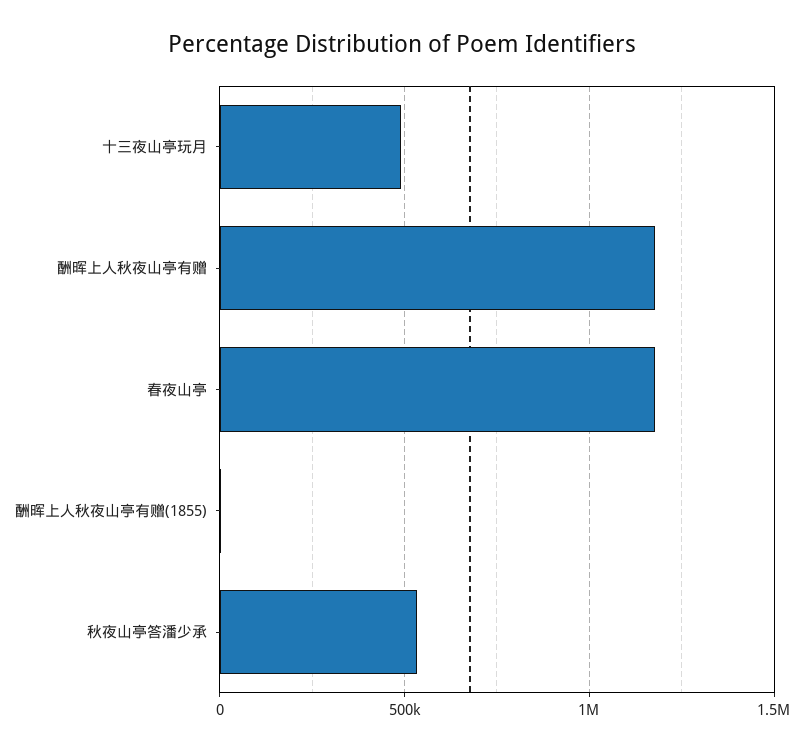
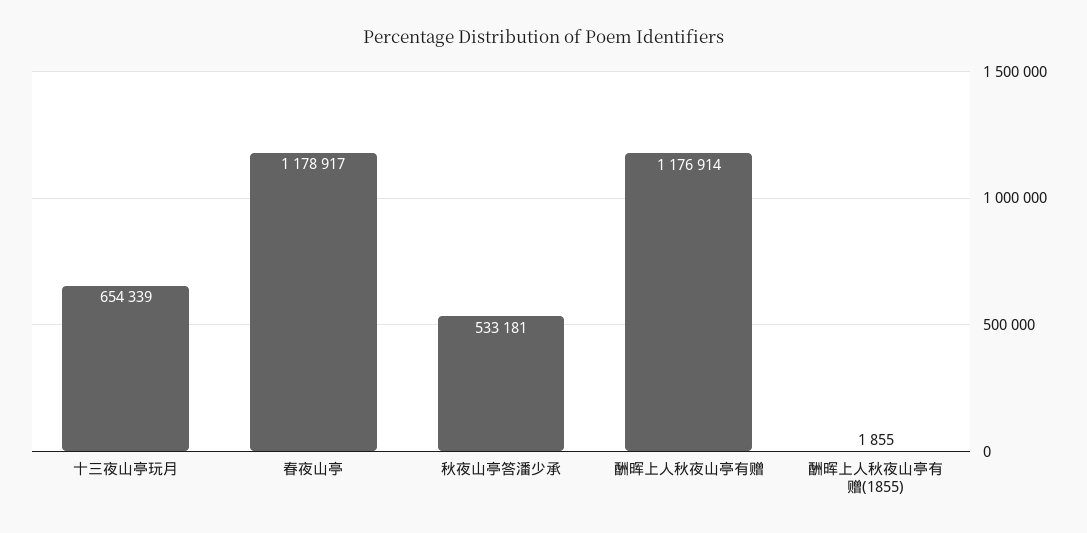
  {
-   "十三夜山亭玩月": 500000,
+   "十三夜山亭玩月": 654339,
    "酬晖上人秋夜山亭有赠": 1176914,
    "春夜山亭": 1178917,
    "酬晖上人秋夜山亭有赠(1855)": 1855,
    "秋夜山亭答潘少承": 533181
  }

